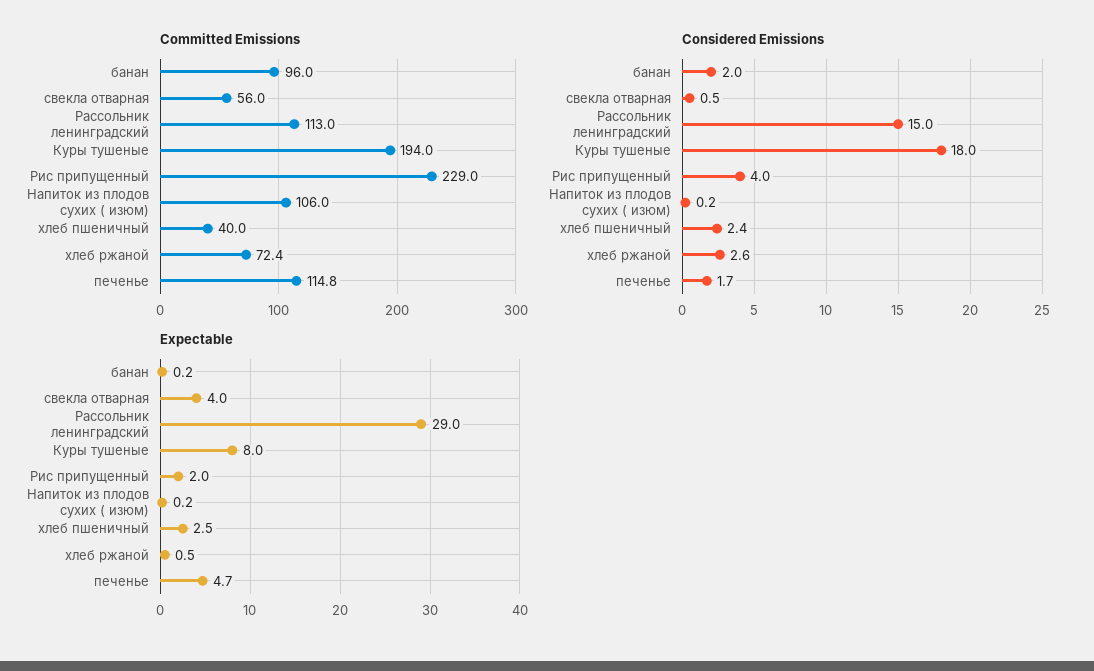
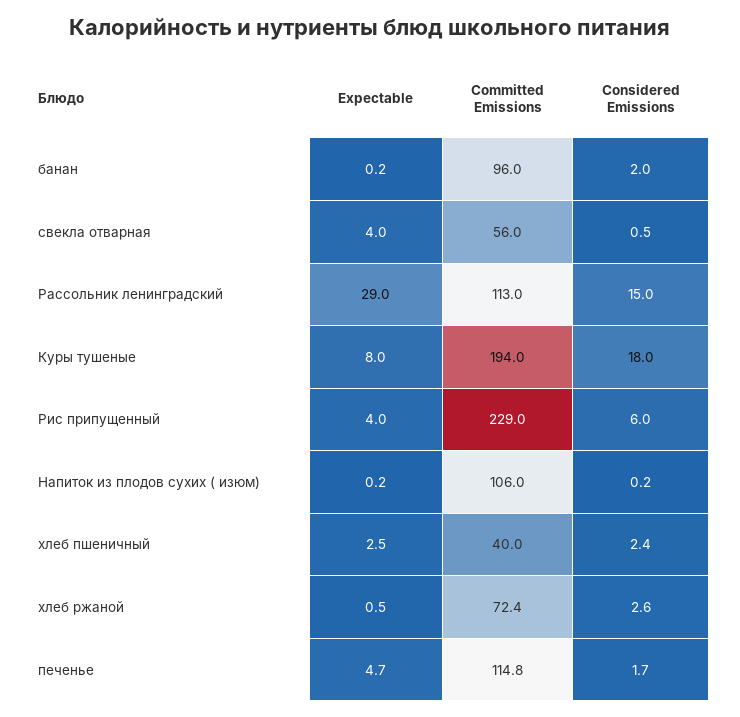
  {
    "Committed Emissions": {
      "банан": 96,
      "свекла отварная": 56,
      "Рассольник ленинградский": 113,
      "Куры тушеные": 194,
      "Рис припущенный": 229,
      "Напиток из плодов сухих ( изюм)": 106,
      "хлеб пшеничный": 40,
      "хлеб ржаной": 72.4,
      "печенье": 114.8
    },
    "Considered Emissions": {
      "банан": 2,
      "свекла отварная": 0.5,
      "Рассольник ленинградский": 15,
      "Куры тушеные": 18,
-     "Рис припущенный": 4,
+     "Рис припущенный": 6,
      "Напиток из плодов сухих ( изюм)": 0.2,
      "хлеб пшеничный": 2.4,
      "хлеб ржаной": 2.6,
      "печенье": 1.7
    },
    "Expectable": {
      "банан": 0.2,
      "свекла отварная": 4,
      "Рассольник ленинградский": 29,
      "Куры тушеные": 8,
-     "Рис припущенный": 2,
+     "Рис припущенный": 4,
      "Напиток из плодов сухих ( изюм)": 0.2,
      "хлеб пшеничный": 2.5,
      "хлеб ржаной": 0.5,
      "печенье": 4.7
    }
  }

